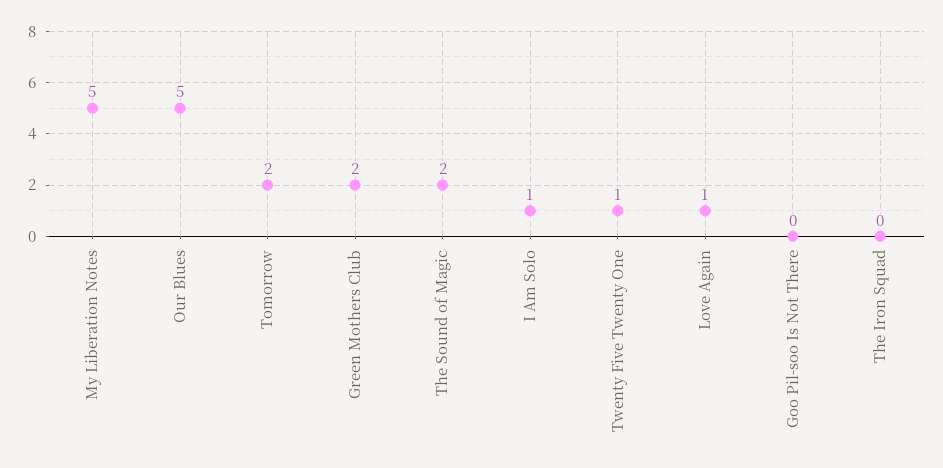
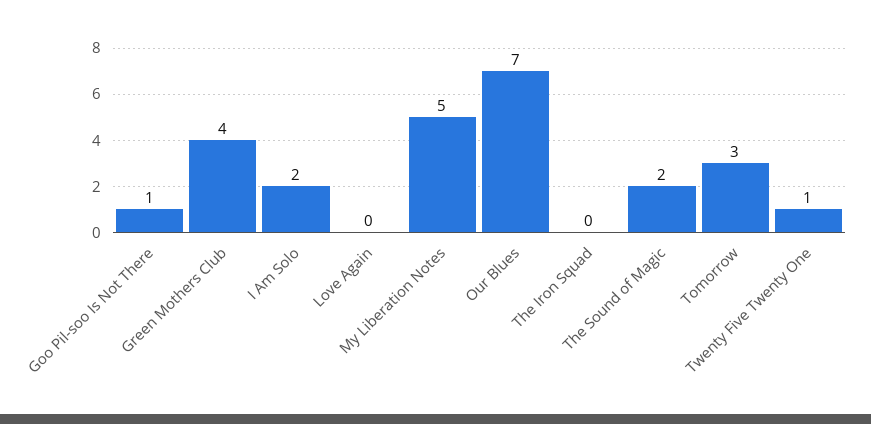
  {
    "My Liberation Notes": 5,
-   "Our Blues": 5,
+   "Our Blues": 7,
-   "Tomorrow": 2,
+   "Tomorrow": 3,
-   "Green Mothers Club": 2,
+   "Green Mothers Club": 4,
    "The Sound of Magic": 2,
-   "I Am Solo": 1,
+   "I Am Solo": 2,
    "Twenty Five Twenty One": 1,
-   "Love Again": 1,
+   "Love Again": 0,
-   "Goo Pil-soo Is Not There": 0,
+   "Goo Pil-soo Is Not There": 1,
    "The Iron Squad": 0
  }

